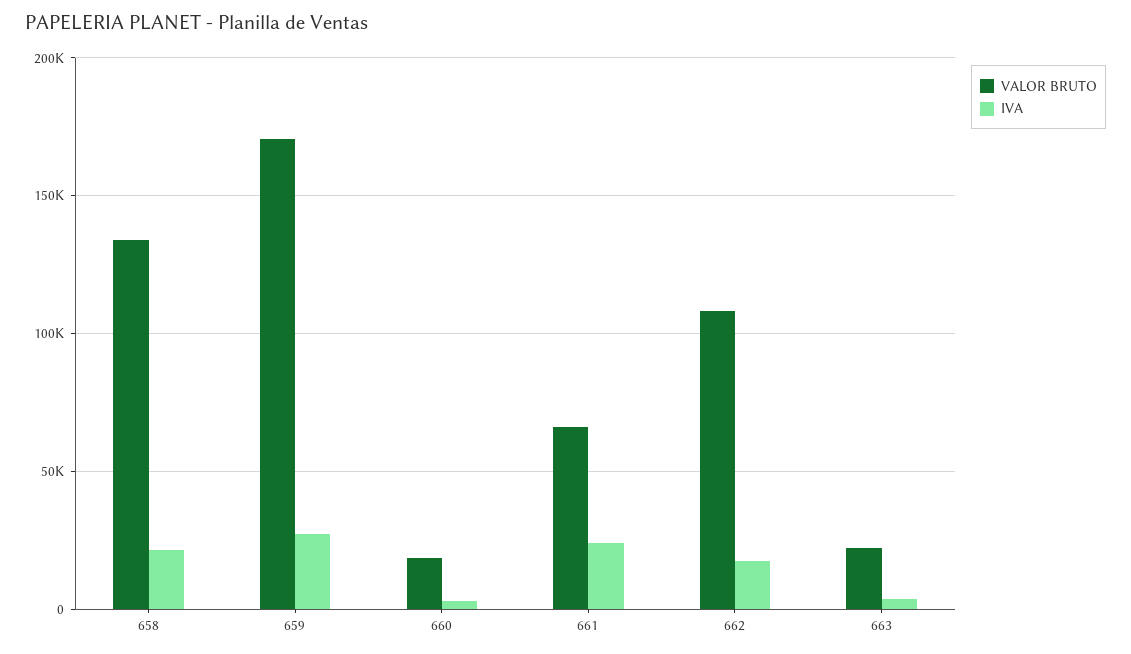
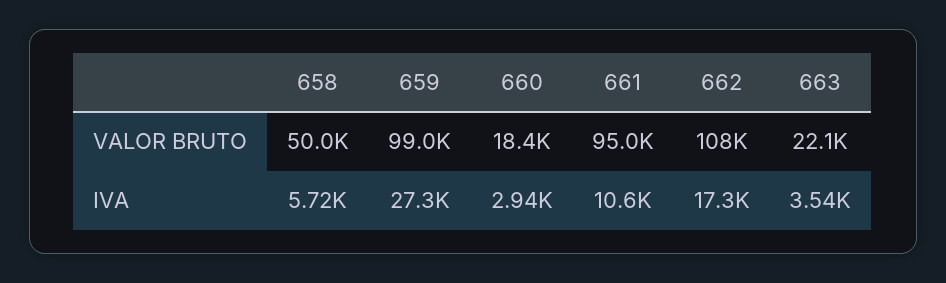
  {
    "VALOR BRUTO": {
-     "658": 135000,
+     "658": 50000,
-     "659": 170000,
+     "659": 99000,
      "660": 18400,
-     "661": 65000,
+     "661": 95000,
      "662": 108000,
      "663": 22100
    },
    "IVA": {
-     "658": 20000,
+     "658": 5720,
      "659": 27300,
      "660": 2940,
-     "661": 25000,
+     "661": 10600,
      "662": 17300,
      "663": 3540
    }
  }

